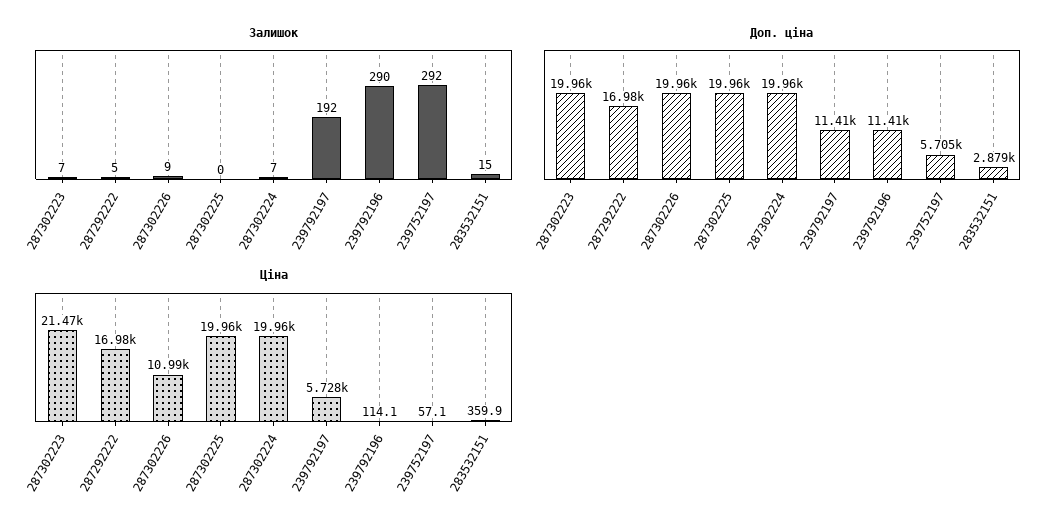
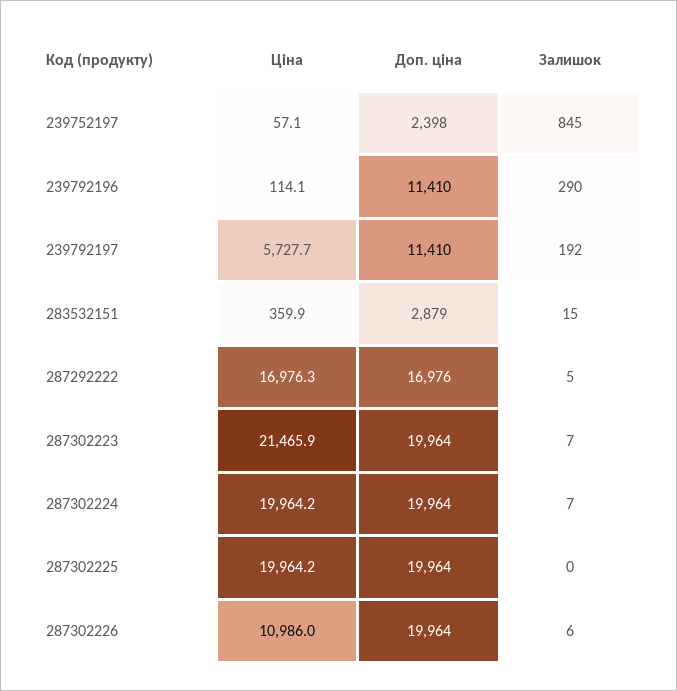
  {
    "Залишок": {
      "287302223": 7,
      "287292222": 5,
-     "287302226": 9,
+     "287302226": 6,
      "287302225": 0,
      "287302224": 7,
      "239792197": 192,
      "239792196": 290,
-     "239752197": 292,
+     "239752197": 845,
      "283532151": 15
    },
    "Доп. ціна": {
      "287302223": 19964,
      "287292222": 16976,
      "287302226": 19964,
      "287302225": 19964,
      "287302224": 19964,
      "239792197": 11410,
      "239792196": 11410,
-     "239752197": 5705,
+     "239752197": 2398,
      "283532151": 2879
    },
    "Ціна": {
      "287302223": 21465.9,
      "287292222": 16976.3,
      "287302226": 10986,
      "287302225": 19964.2,
      "287302224": 19964.2,
      "239792197": 5727.7,
      "239792196": 114.1,
      "239752197": 57.1,
      "283532151": 359.9
    }
  }

